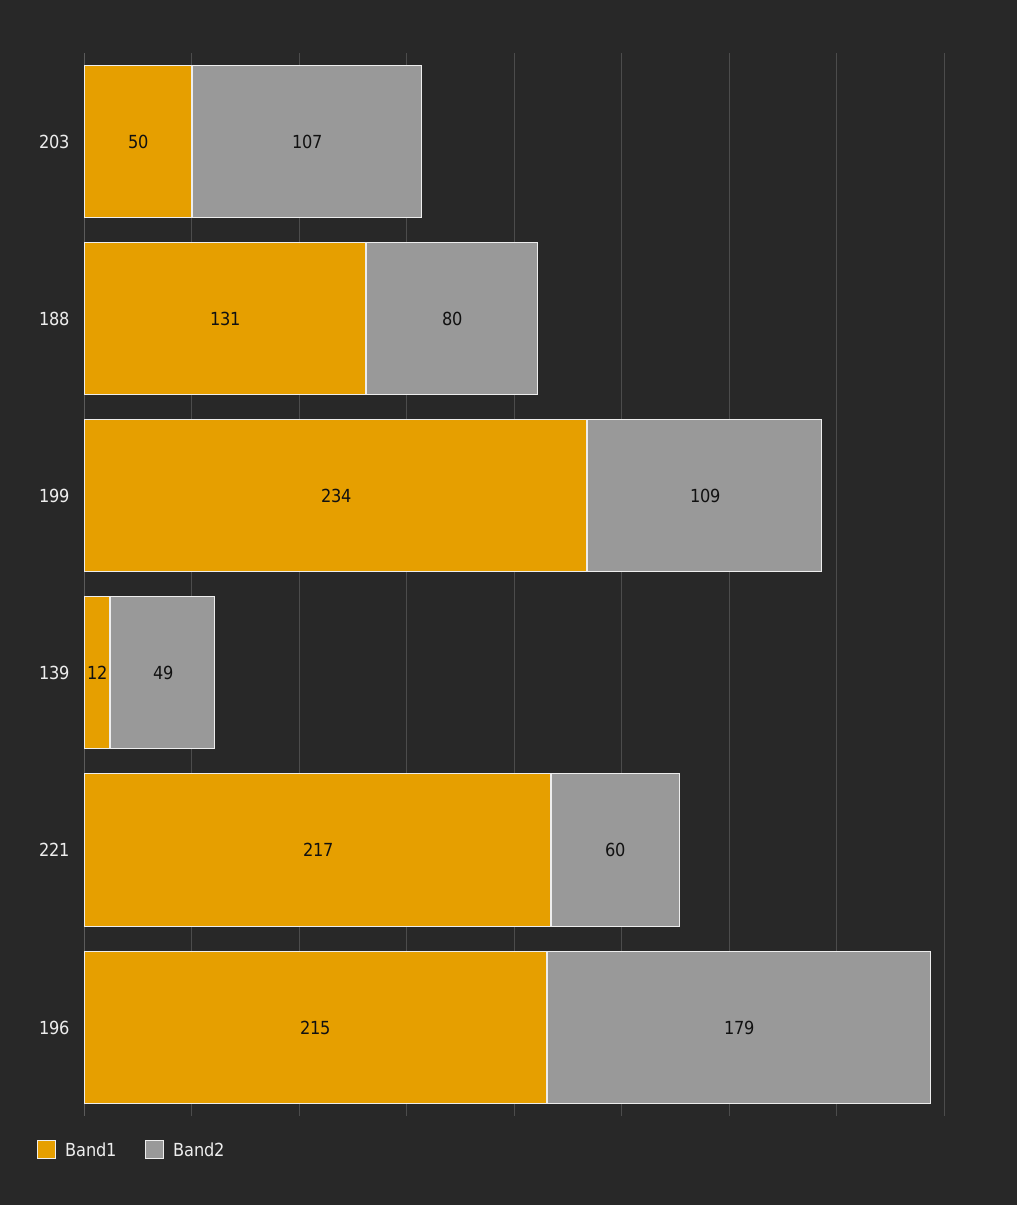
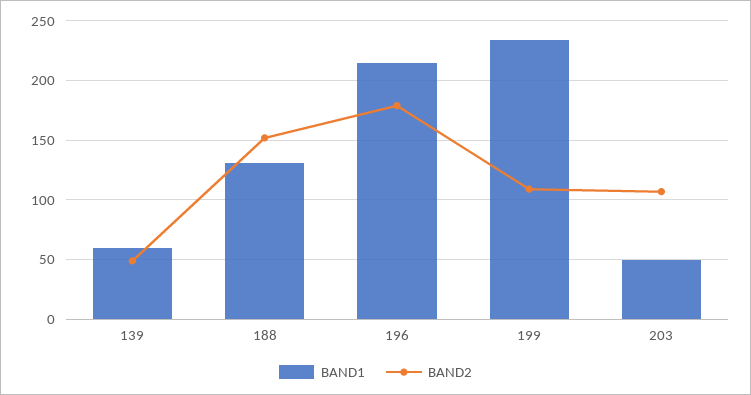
  {
    "Band1": {
      "203": 50,
      "188": 131,
      "199": 234,
-     "139": 12,
+     "139": 60,
-     "221": 217,
      "196": 215
    },
    "Band2": {
      "203": 107,
-     "188": 80,
+     "188": 150,
      "199": 109,
      "139": 49,
-     "221": 60,
      "196": 179
    }
  }

